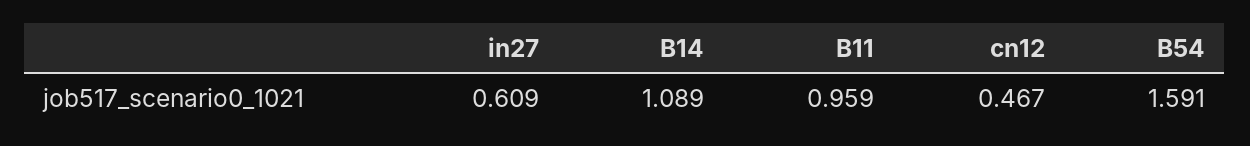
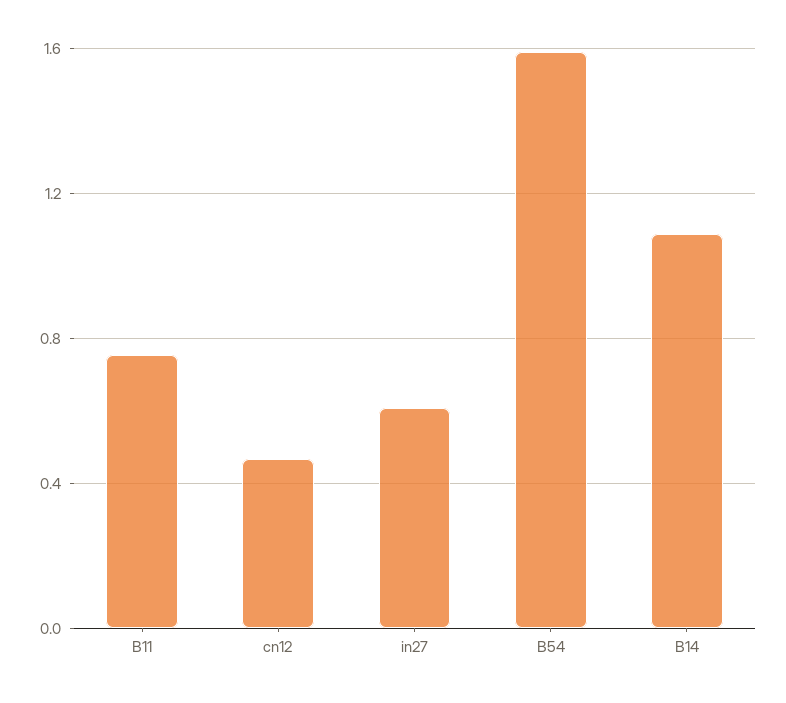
  {
    "in27": 0.609,
    "B14": 1.089,
-   "B11": 0.959,
+   "B11": 0.75,
    "cn12": 0.467,
    "B54": 1.591
  }

